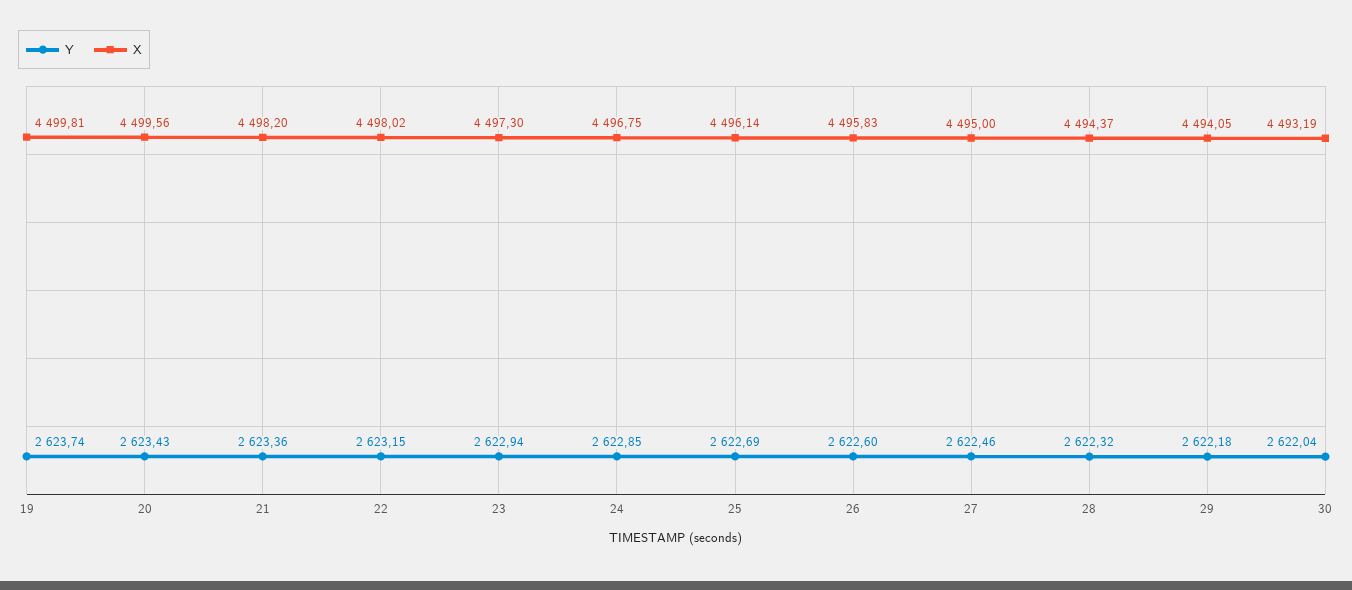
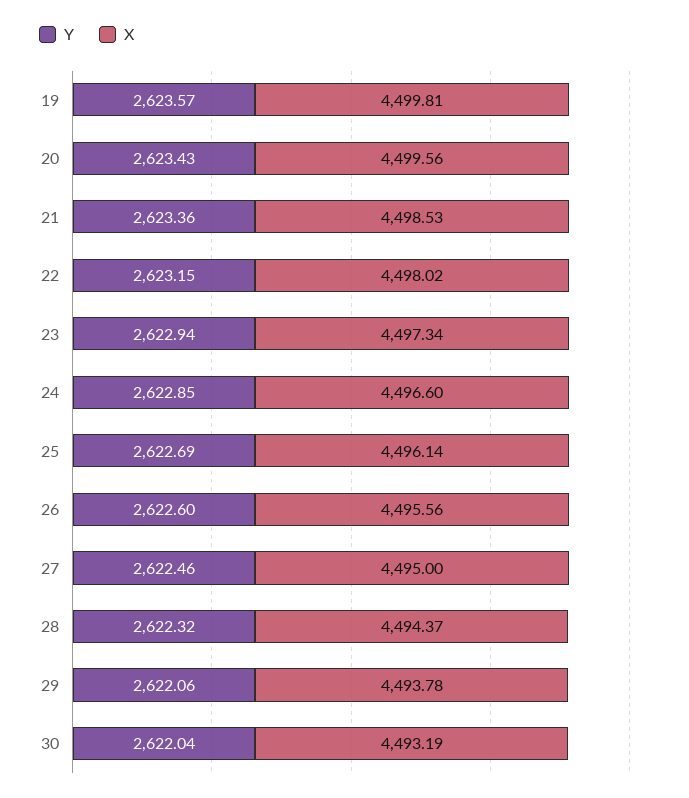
  {
    "Y": {
-     "19": 2623.74,
+     "19": 2623.57,
      "20": 2623.43,
      "21": 2623.36,
      "22": 2623.15,
      "23": 2622.94,
      "24": 2622.85,
      "25": 2622.69,
      "26": 2622.6,
      "27": 2622.46,
      "28": 2622.32,
-     "29": 2622.18,
+     "29": 2622.06,
      "30": 2622.04
    },
    "X": {
      "19": 4499.81,
      "20": 4499.56,
-     "21": 4498.2,
+     "21": 4498.53,
      "22": 4498.02,
-     "23": 4497.3,
+     "23": 4497.34,
-     "24": 4496.75,
+     "24": 4496.6,
      "25": 4496.14,
-     "26": 4495.83,
+     "26": 4495.56,
      "27": 4495,
      "28": 4494.37,
-     "29": 4494.05,
+     "29": 4493.78,
      "30": 4493.19
    }
  }

